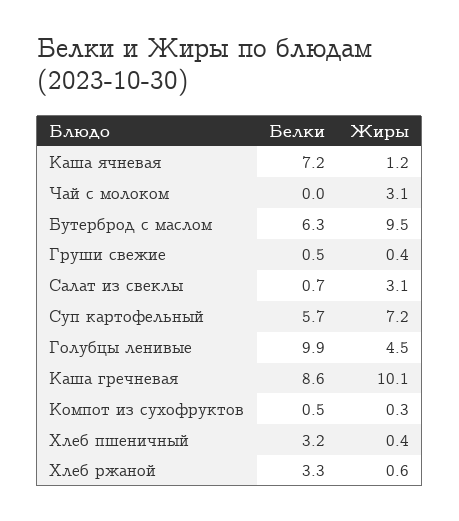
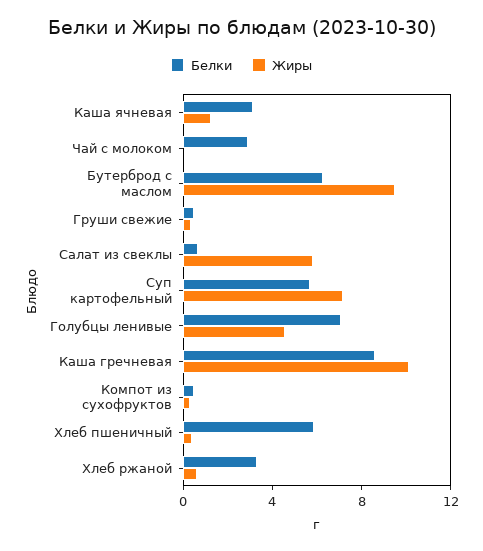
  {
    "Белки": {
-     "Каша ячневая": 7.2,
+     "Каша ячневая": 3,
-     "Чай с молоком": 0,
+     "Чай с молоком": 3,
      "Бутерброд с маслом": 6.3,
      "Груши свежие": 0.5,
      "Салат из свеклы": 0.7,
      "Суп картофельный": 5.7,
-     "Голубцы ленивые": 9.9,
+     "Голубцы ленивые": 7,
      "Каша гречневая": 8.6,
      "Компот из сухофруктов": 0.5,
-     "Хлеб пшеничный": 3.2,
+     "Хлеб пшеничный": 6,
      "Хлеб ржаной": 3.3
    },
    "Жиры": {
      "Каша ячневая": 1.2,
-     "Чай с молоком": 3.1,
+     "Чай с молоком": 0,
      "Бутерброд с маслом": 9.5,
      "Груши свежие": 0.4,
-     "Салат из свеклы": 3.1,
+     "Салат из свеклы": 6,
      "Суп картофельный": 7.2,
      "Голубцы ленивые": 4.5,
      "Каша гречневая": 10.1,
      "Компот из сухофруктов": 0.3,
      "Хлеб пшеничный": 0.4,
      "Хлеб ржаной": 0.6
    }
  }

